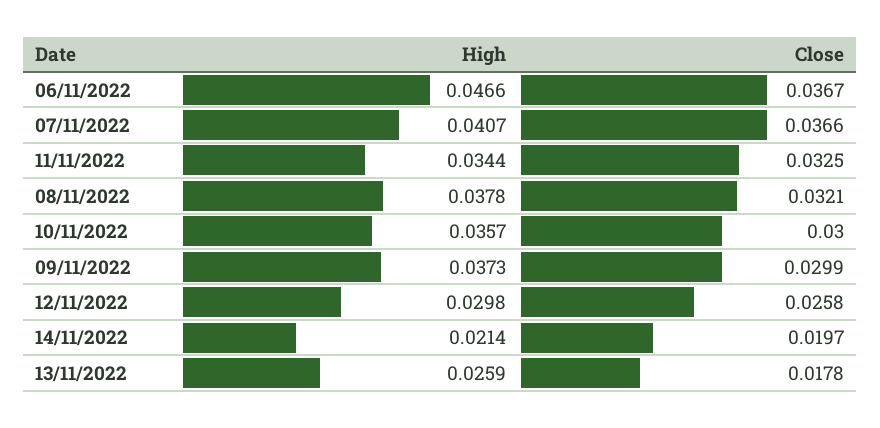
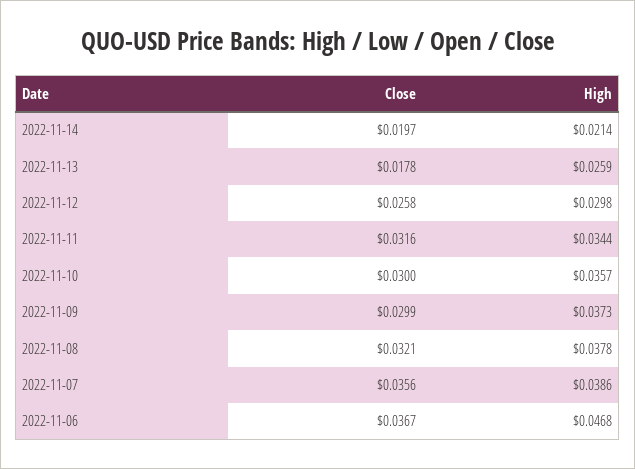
  {
    "High": {
-     "06/11/2022": 0.0466,
+     "06/11/2022": 0.0468,
-     "07/11/2022": 0.0407,
+     "07/11/2022": 0.0386,
      "11/11/2022": 0.0344,
      "08/11/2022": 0.0378,
      "10/11/2022": 0.0357,
      "09/11/2022": 0.0373,
      "12/11/2022": 0.0298,
      "14/11/2022": 0.0214,
      "13/11/2022": 0.0259
    },
    "Close": {
      "06/11/2022": 0.0367,
-     "07/11/2022": 0.0366,
+     "07/11/2022": 0.0356,
-     "11/11/2022": 0.0325,
+     "11/11/2022": 0.0316,
      "08/11/2022": 0.0321,
      "10/11/2022": 0.03,
      "09/11/2022": 0.0299,
      "12/11/2022": 0.0258,
      "14/11/2022": 0.0197,
      "13/11/2022": 0.0178
    }
  }

